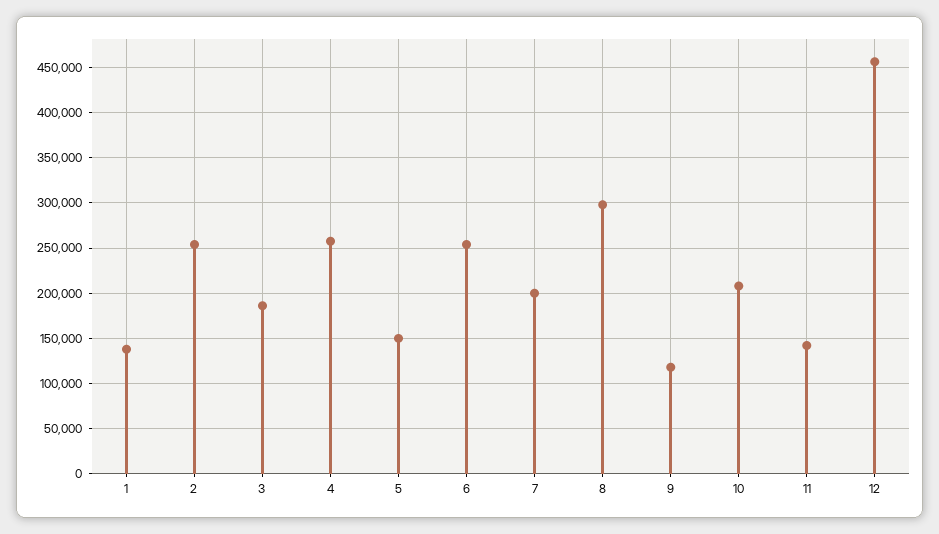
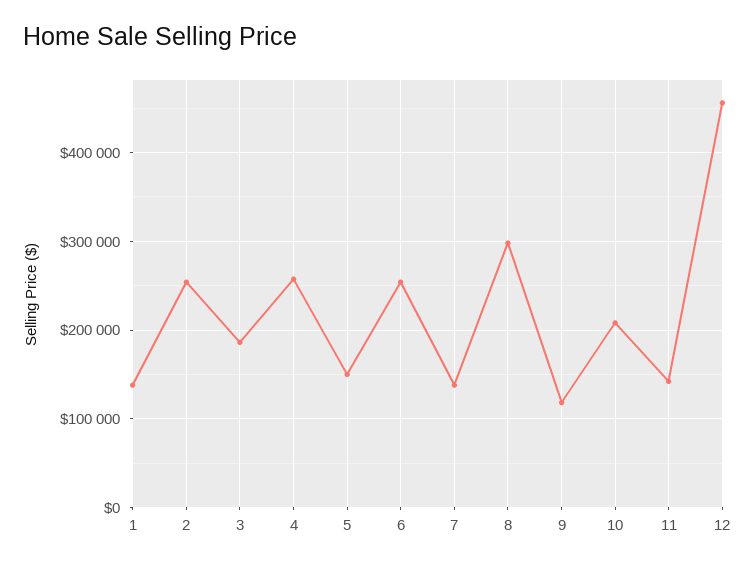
  {
    "1": 140000,
    "2": 250000,
    "3": 190000,
    "4": 260000,
    "5": 150000,
    "6": 250000,
-   "7": 200000,
+   "7": 140000,
    "8": 300000,
    "9": 120000,
    "10": 210000,
    "11": 140000,
    "12": 460000
  }

